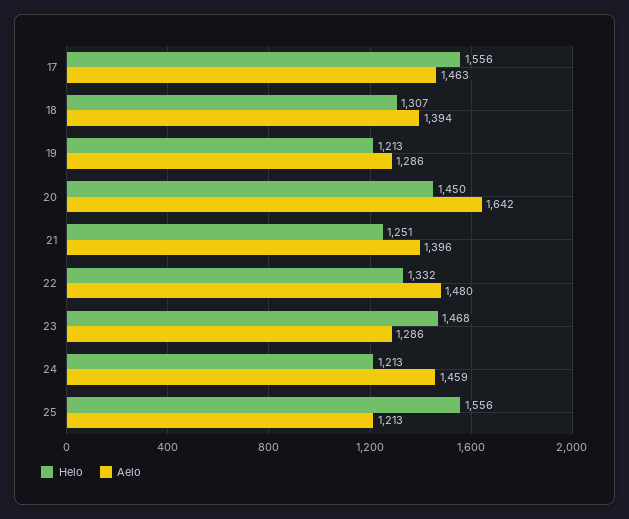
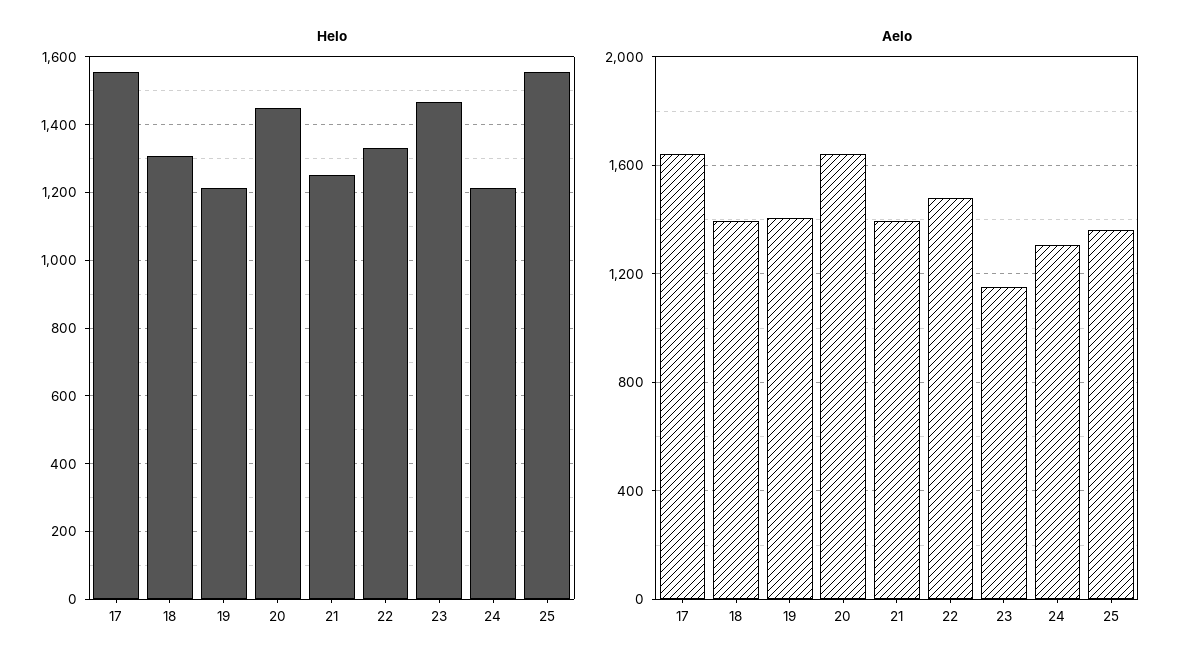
  {
    "Helo": {
      "17": 1556,
      "18": 1307,
      "19": 1213,
      "20": 1450,
      "21": 1251,
      "22": 1332,
      "23": 1468,
      "24": 1213,
      "25": 1556
    },
    "Aelo": {
-     "17": 1463,
+     "17": 1650,
      "18": 1394,
-     "19": 1286,
+     "19": 1400,
      "20": 1642,
      "21": 1396,
      "22": 1480,
-     "23": 1286,
+     "23": 1150,
-     "24": 1459,
+     "24": 1300,
-     "25": 1213
+     "25": 1350
    }
  }

